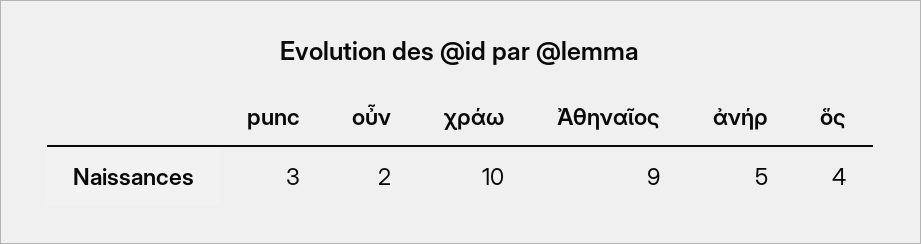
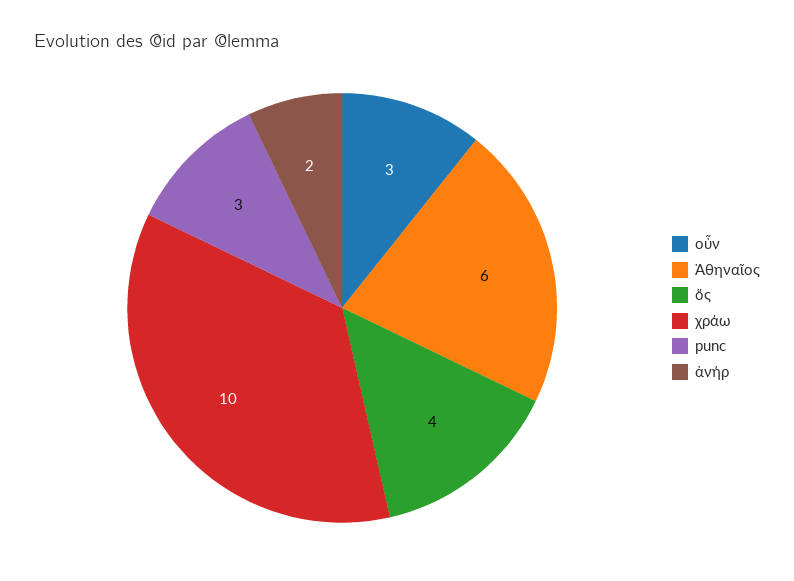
  {
    "punc": 3,
-   "οὖν": 2,
+   "οὖν": 3,
    "χράω": 10,
-   "Ἀθηναῖος": 9,
+   "Ἀθηναῖος": 6,
-   "ἀνήρ": 5,
+   "ἀνήρ": 2,
    "ὅς": 4
  }

